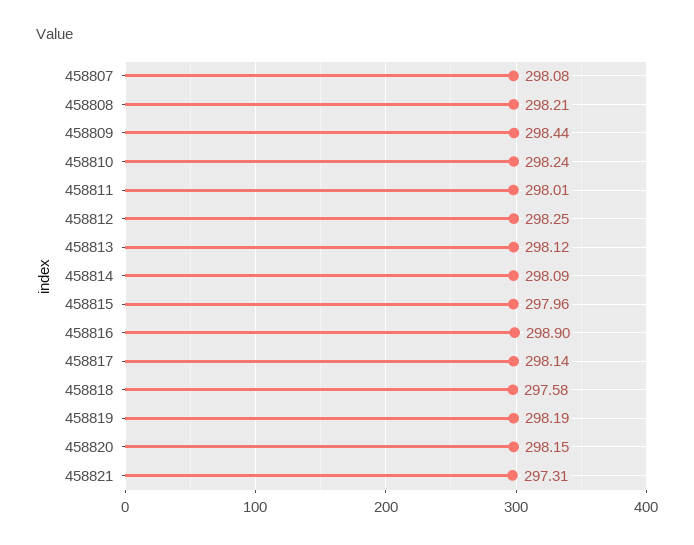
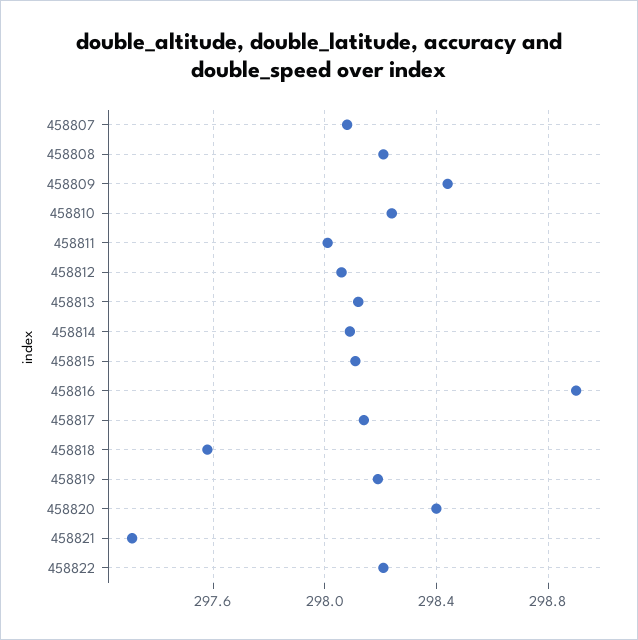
  {
    "458807": 298.08,
    "458808": 298.21,
    "458809": 298.44,
    "458810": 298.24,
    "458811": 298.01,
-   "458812": 298.25,
+   "458812": 298.05,
    "458813": 298.12,
    "458814": 298.09,
-   "458815": 297.96,
+   "458815": 298.1,
    "458816": 298.9,
    "458817": 298.14,
    "458818": 297.58,
    "458819": 298.19,
-   "458820": 298.15,
+   "458820": 298.4,
-   "458821": 297.31
+   "458821": 297.31,
+   "458822": 298.2
  }

